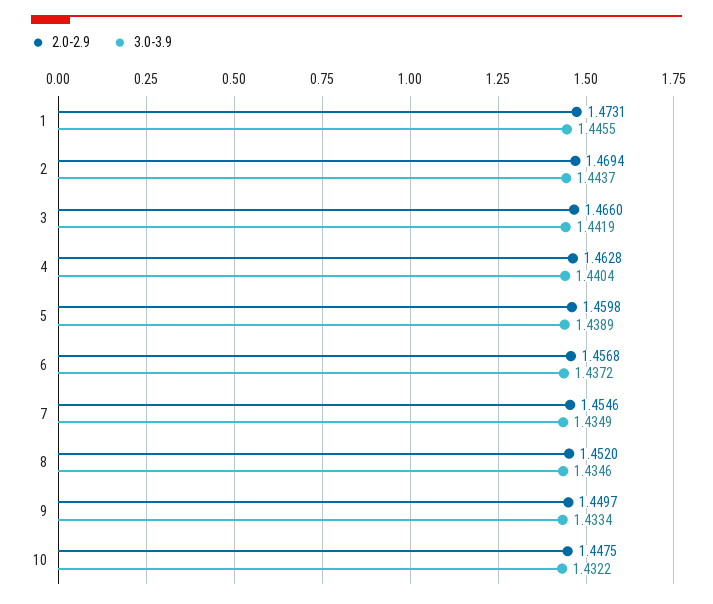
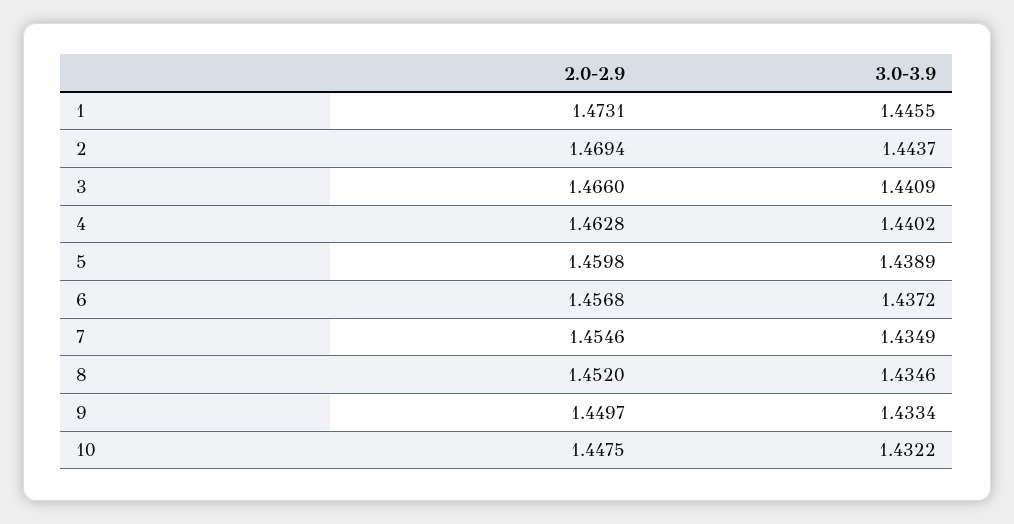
  {
    "2.0-2.9": {
      "1": 1.4731,
      "2": 1.4694,
      "3": 1.466,
      "4": 1.4628,
      "5": 1.4598,
      "6": 1.4568,
      "7": 1.4546,
      "8": 1.452,
      "9": 1.4497,
      "10": 1.4475
    },
    "3.0-3.9": {
      "1": 1.4455,
      "2": 1.4437,
-     "3": 1.4419,
+     "3": 1.4409,
-     "4": 1.4404,
+     "4": 1.4402,
      "5": 1.4389,
      "6": 1.4372,
      "7": 1.4349,
      "8": 1.4346,
      "9": 1.4334,
      "10": 1.4322
    }
  }

